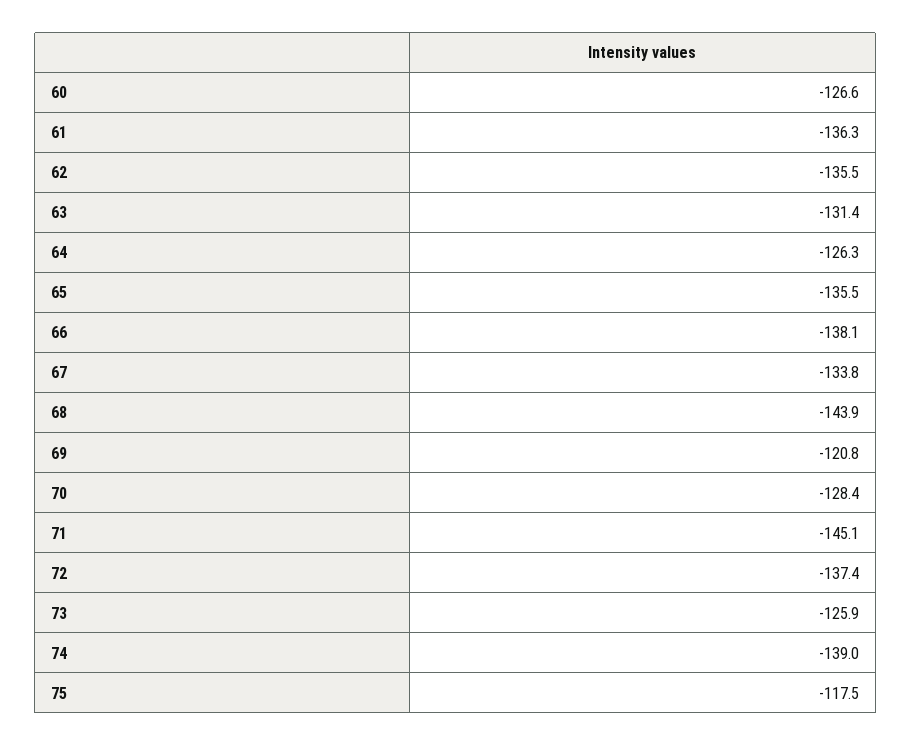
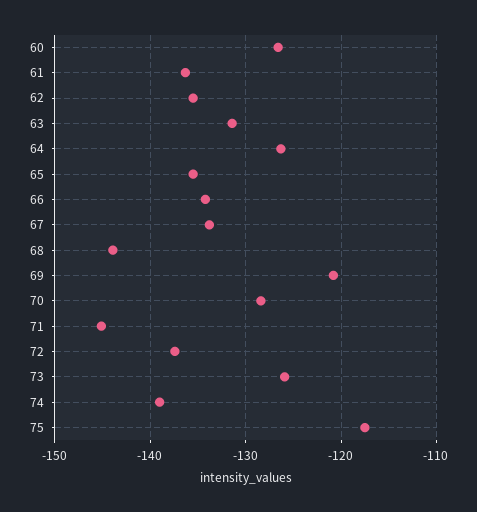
  {
    "60": -126.6,
    "61": -136.3,
    "62": -135.5,
    "63": -131.4,
    "64": -126.3,
    "65": -135.5,
-   "66": -138.1,
+   "66": -134,
    "67": -133.8,
    "68": -143.9,
    "69": -120.8,
    "70": -128.4,
    "71": -145.1,
    "72": -137.4,
    "73": -125.9,
    "74": -139,
    "75": -117.5
  }

